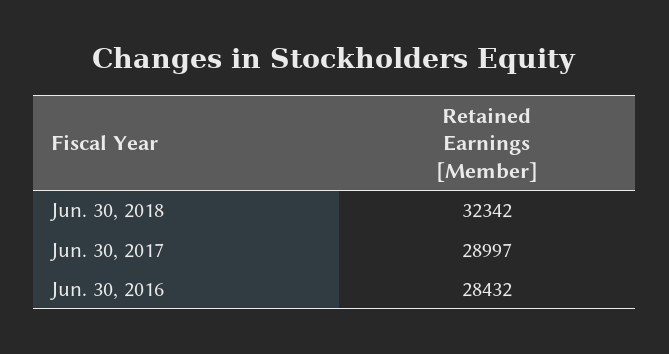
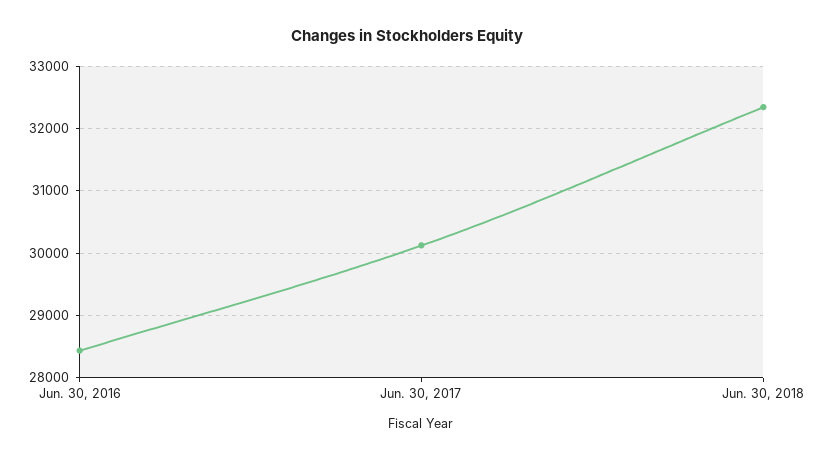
  {
    "Jun. 30, 2018": 32342,
-   "Jun. 30, 2017": 28997,
+   "Jun. 30, 2017": 30100,
    "Jun. 30, 2016": 28432
  }

